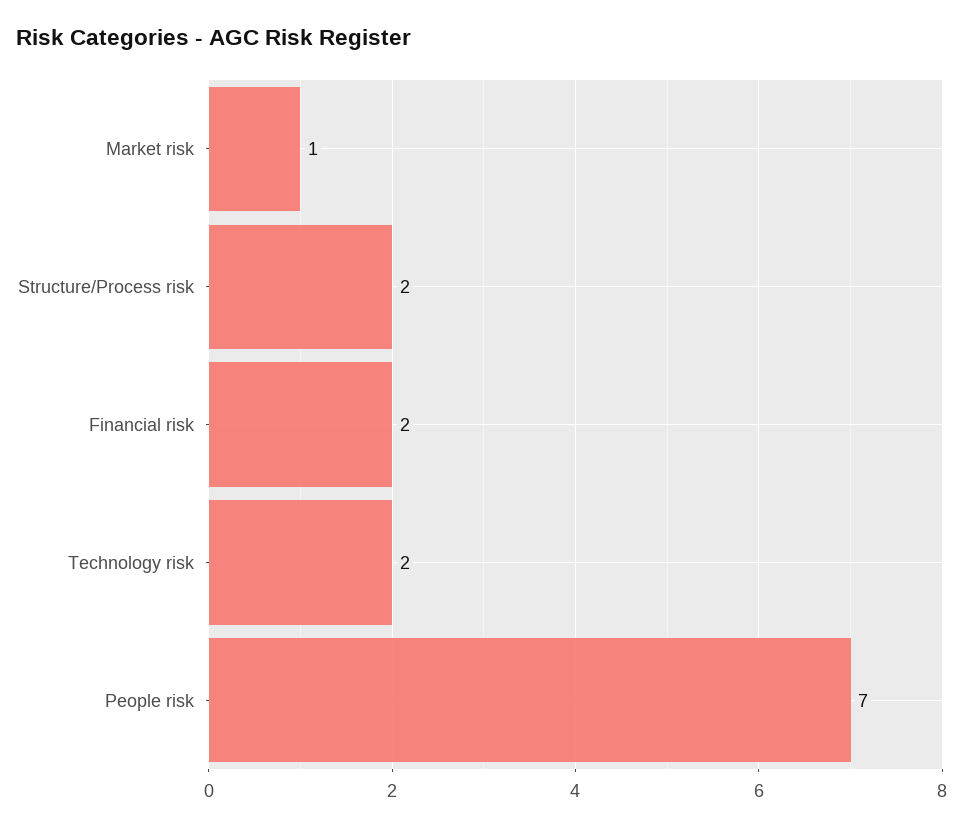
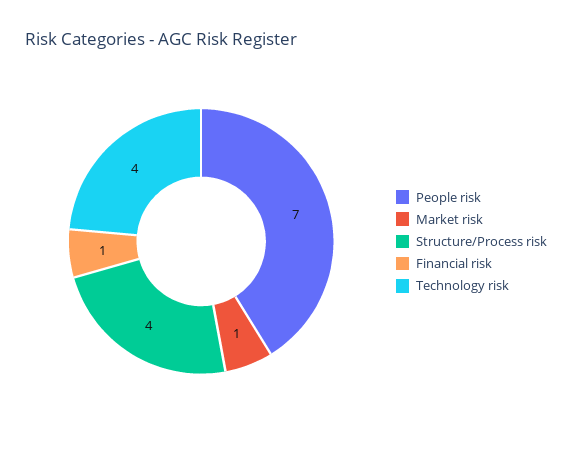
  {
    "Market risk": 1,
-   "Structure/Process risk": 2,
+   "Structure/Process risk": 4,
-   "Financial risk": 2,
+   "Financial risk": 1,
-   "Technology risk": 2,
+   "Technology risk": 4,
    "People risk": 7
  }

